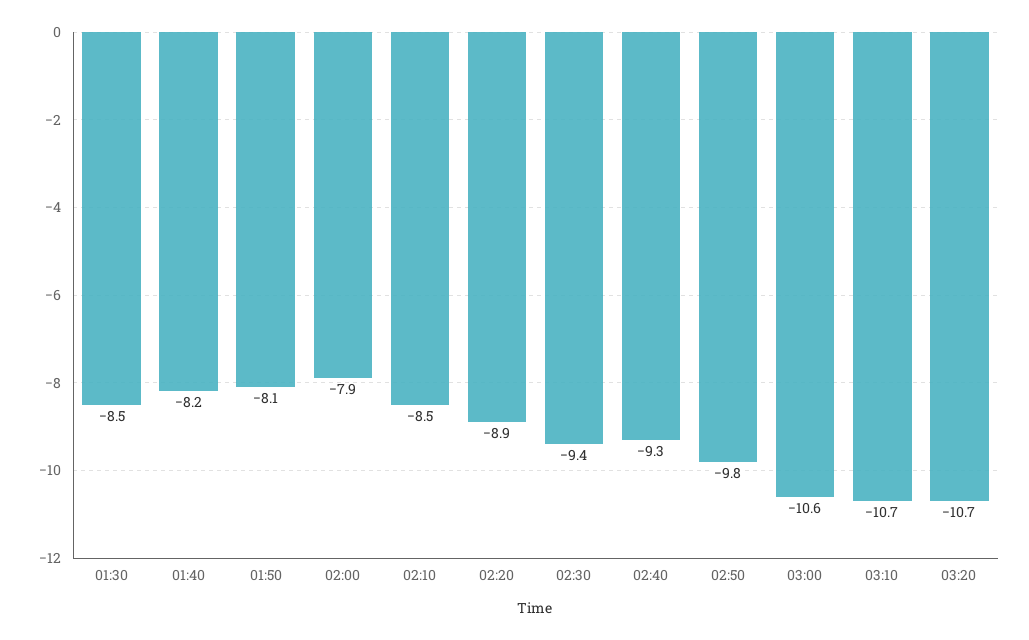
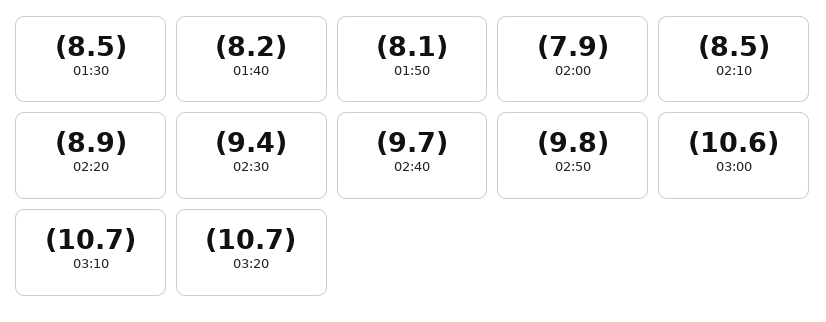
  {
    "01:30": -8.5,
    "01:40": -8.2,
    "01:50": -8.1,
    "02:00": -7.9,
    "02:10": -8.5,
    "02:20": -8.9,
    "02:30": -9.4,
-   "02:40": -9.3,
+   "02:40": -9.7,
    "02:50": -9.8,
    "03:00": -10.6,
    "03:10": -10.7,
    "03:20": -10.7
  }

